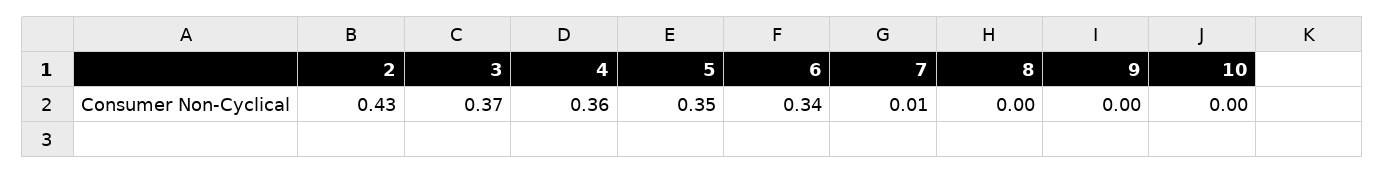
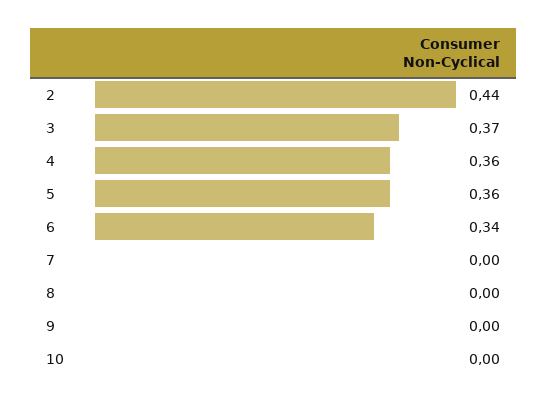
  {
-   "2": 0.43,
+   "2": 0.44,
    "3": 0.37,
    "4": 0.36,
-   "5": 0.35,
+   "5": 0.36,
    "6": 0.34,
-   "7": 0.01,
+   "7": 0,
    "8": 0,
    "9": 0,
    "10": 0
  }

